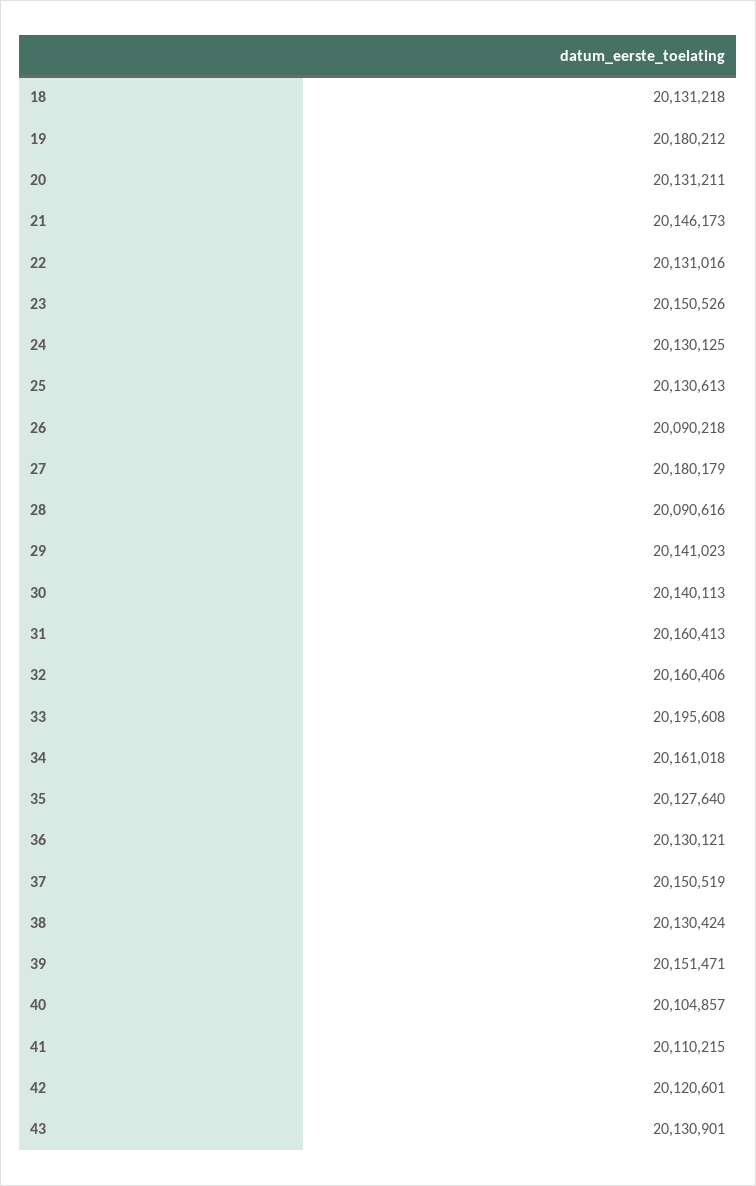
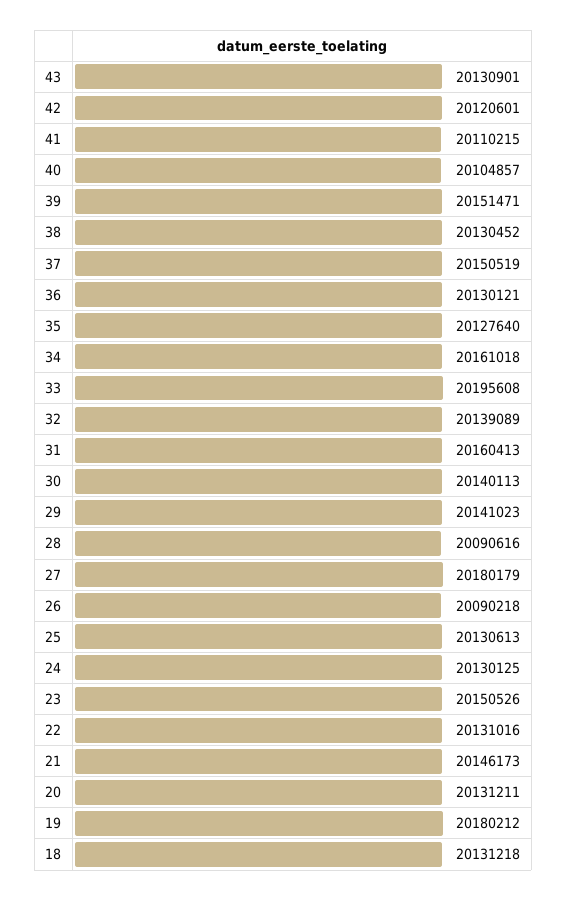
  {
    "18": 20131218,
    "19": 20180212,
    "20": 20131211,
    "21": 20146173,
    "22": 20131016,
    "23": 20150526,
    "24": 20130125,
    "25": 20130613,
    "26": 20090218,
    "27": 20180179,
    "28": 20090616,
    "29": 20141023,
    "30": 20140113,
    "31": 20160413,
-   "32": 20160406,
+   "32": 20139089,
    "33": 20195608,
    "34": 20161018,
    "35": 20127640,
    "36": 20130121,
    "37": 20150519,
-   "38": 20130424,
+   "38": 20130452,
    "39": 20151471,
    "40": 20104857,
    "41": 20110215,
    "42": 20120601,
    "43": 20130901
  }

